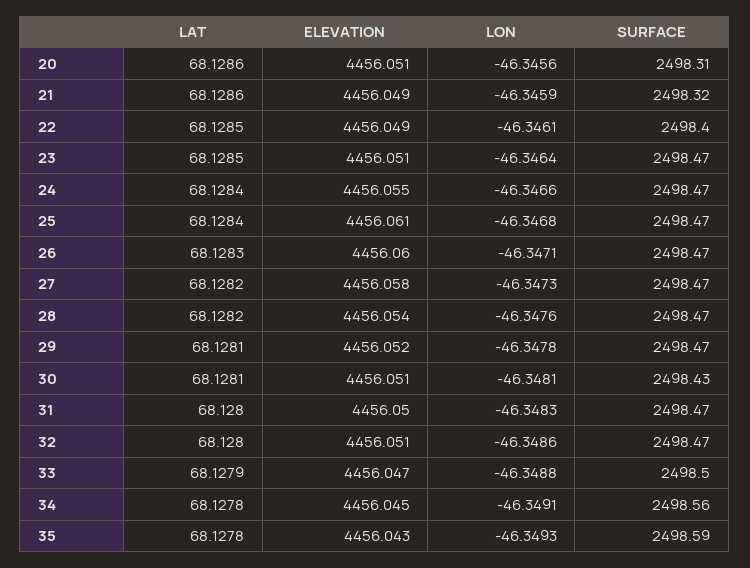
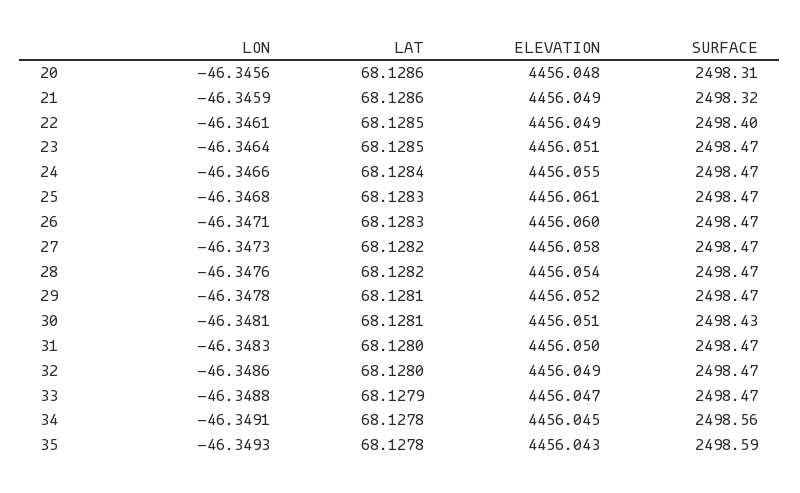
  {
    "LAT": {
      "20": 68.1286,
      "21": 68.1286,
      "22": 68.1285,
      "23": 68.1285,
      "24": 68.1284,
-     "25": 68.1284,
+     "25": 68.1283,
      "26": 68.1283,
      "27": 68.1282,
      "28": 68.1282,
      "29": 68.1281,
      "30": 68.1281,
      "31": 68.128,
      "32": 68.128,
      "33": 68.1279,
      "34": 68.1278,
      "35": 68.1278
    },
    "ELEVATION": {
-     "20": 4456.051,
+     "20": 4456.048,
      "21": 4456.049,
      "22": 4456.049,
      "23": 4456.051,
      "24": 4456.055,
      "25": 4456.061,
      "26": 4456.06,
      "27": 4456.058,
      "28": 4456.054,
      "29": 4456.052,
      "30": 4456.051,
      "31": 4456.05,
-     "32": 4456.051,
+     "32": 4456.049,
      "33": 4456.047,
      "34": 4456.045,
      "35": 4456.043
    },
    "LON": {
      "20": -46.3456,
      "21": -46.3459,
      "22": -46.3461,
      "23": -46.3464,
      "24": -46.3466,
      "25": -46.3468,
      "26": -46.3471,
      "27": -46.3473,
      "28": -46.3476,
      "29": -46.3478,
      "30": -46.3481,
      "31": -46.3483,
      "32": -46.3486,
      "33": -46.3488,
      "34": -46.3491,
      "35": -46.3493
    },
    "SURFACE": {
      "20": 2498.31,
      "21": 2498.32,
      "22": 2498.4,
      "23": 2498.47,
      "24": 2498.47,
      "25": 2498.47,
      "26": 2498.47,
      "27": 2498.47,
      "28": 2498.47,
      "29": 2498.47,
      "30": 2498.43,
      "31": 2498.47,
      "32": 2498.47,
-     "33": 2498.5,
+     "33": 2498.47,
      "34": 2498.56,
      "35": 2498.59
    }
  }

